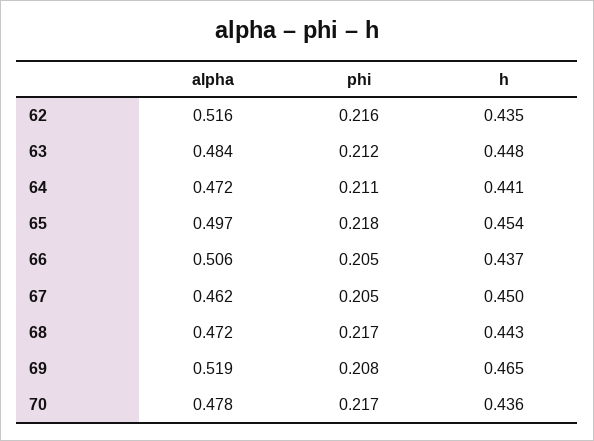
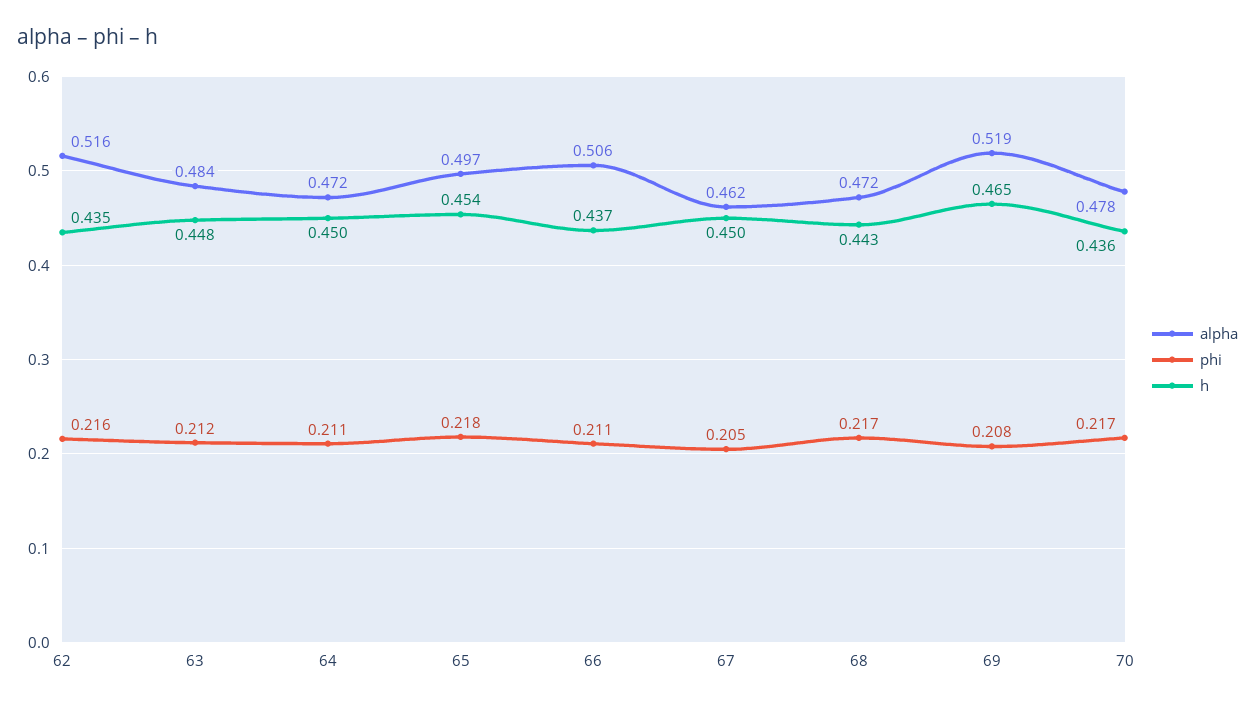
  {
    "alpha": {
      "62": 0.516,
      "63": 0.484,
      "64": 0.472,
      "65": 0.497,
      "66": 0.506,
      "67": 0.462,
      "68": 0.472,
      "69": 0.519,
      "70": 0.478
    },
    "phi": {
      "62": 0.216,
      "63": 0.212,
      "64": 0.211,
      "65": 0.218,
-     "66": 0.205,
+     "66": 0.211,
      "67": 0.205,
      "68": 0.217,
      "69": 0.208,
      "70": 0.217
    },
    "h": {
      "62": 0.435,
      "63": 0.448,
-     "64": 0.441,
+     "64": 0.45,
      "65": 0.454,
      "66": 0.437,
      "67": 0.45,
      "68": 0.443,
      "69": 0.465,
      "70": 0.436
    }
  }

